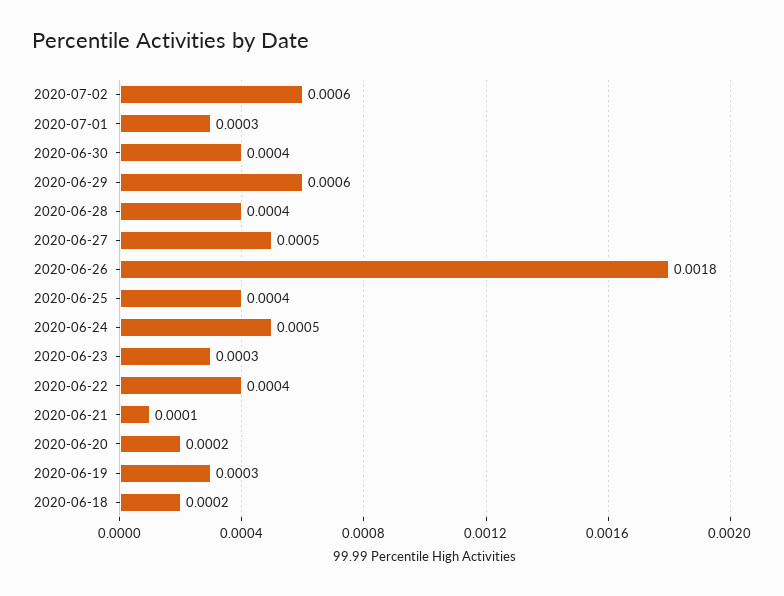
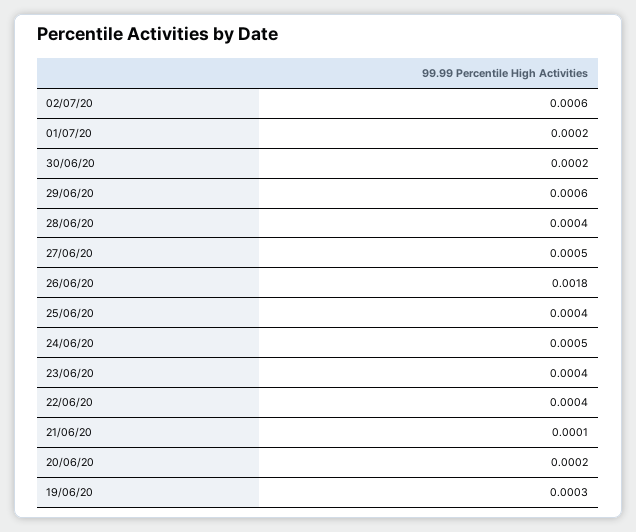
  {
    "2020-07-02": 0.0006,
-   "2020-07-01": 0.0003,
+   "2020-07-01": 0.0002,
-   "2020-06-30": 0.0004,
+   "2020-06-30": 0.0002,
    "2020-06-29": 0.0006,
    "2020-06-28": 0.0004,
    "2020-06-27": 0.0005,
    "2020-06-26": 0.0018,
    "2020-06-25": 0.0004,
    "2020-06-24": 0.0005,
-   "2020-06-23": 0.0003,
+   "2020-06-23": 0.0004,
    "2020-06-22": 0.0004,
    "2020-06-21": 0.0001,
    "2020-06-20": 0.0002,
-   "2020-06-19": 0.0003,
+   "2020-06-19": 0.0003
-   "2020-06-18": 0.0002
  }

